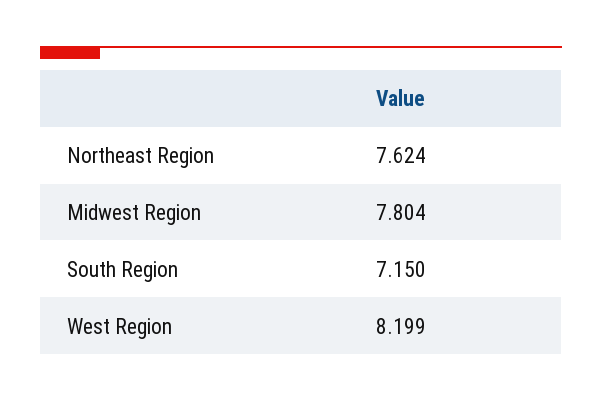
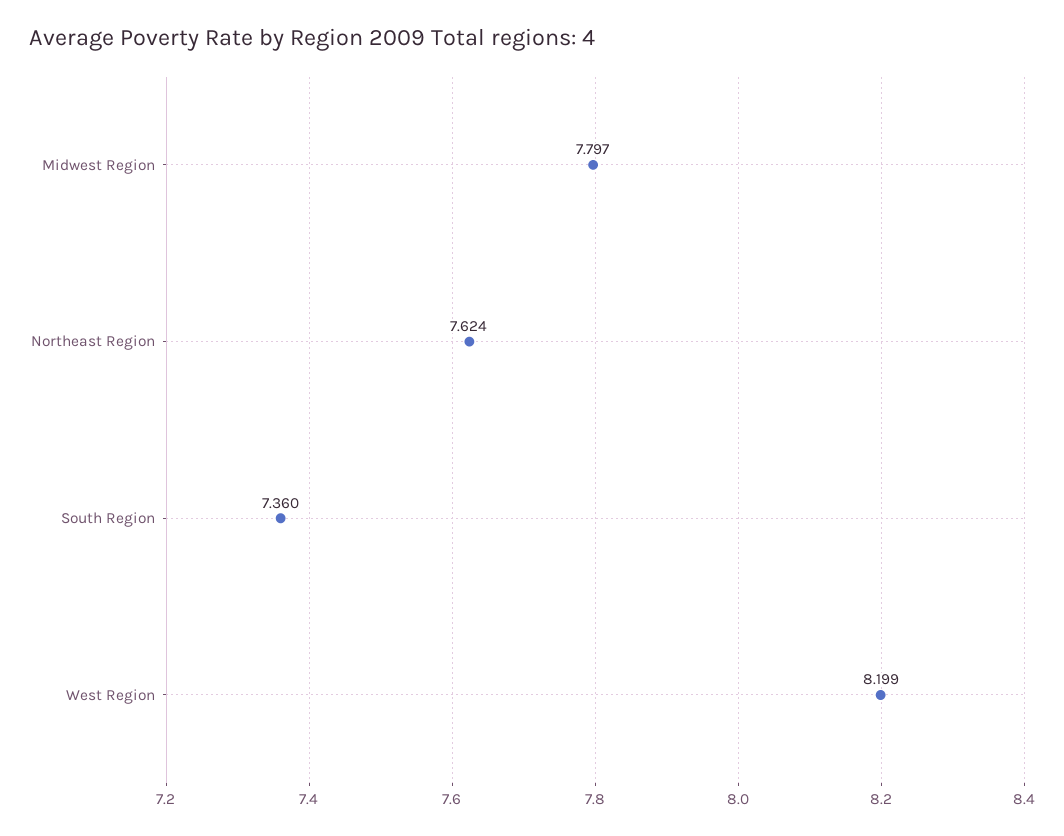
  {
    "Northeast Region": 7.624,
-   "Midwest Region": 7.804,
+   "Midwest Region": 7.797,
-   "South Region": 7.15,
+   "South Region": 7.36,
    "West Region": 8.199
  }

